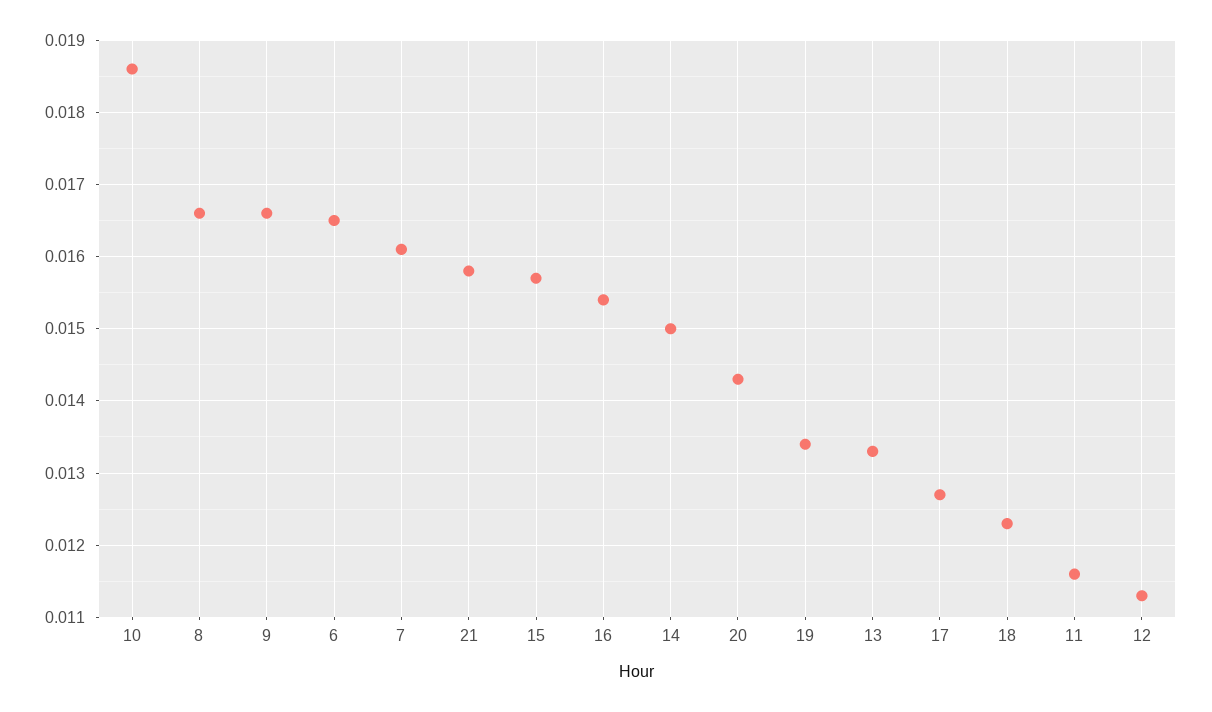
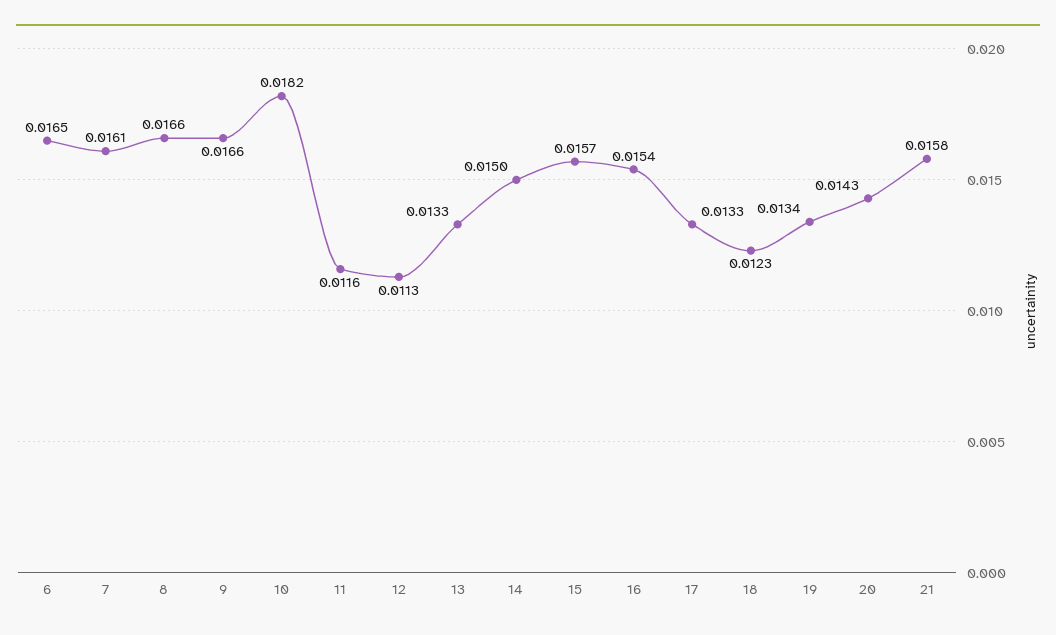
  {
-   "10": 0.0186,
+   "10": 0.0182,
    "8": 0.0166,
    "9": 0.0166,
    "6": 0.0165,
    "7": 0.0161,
    "21": 0.0158,
    "15": 0.0157,
    "16": 0.0154,
    "14": 0.015,
    "20": 0.0143,
    "19": 0.0134,
    "13": 0.0133,
-   "17": 0.0127,
+   "17": 0.0133,
    "18": 0.0123,
    "11": 0.0116,
    "12": 0.0113
  }

